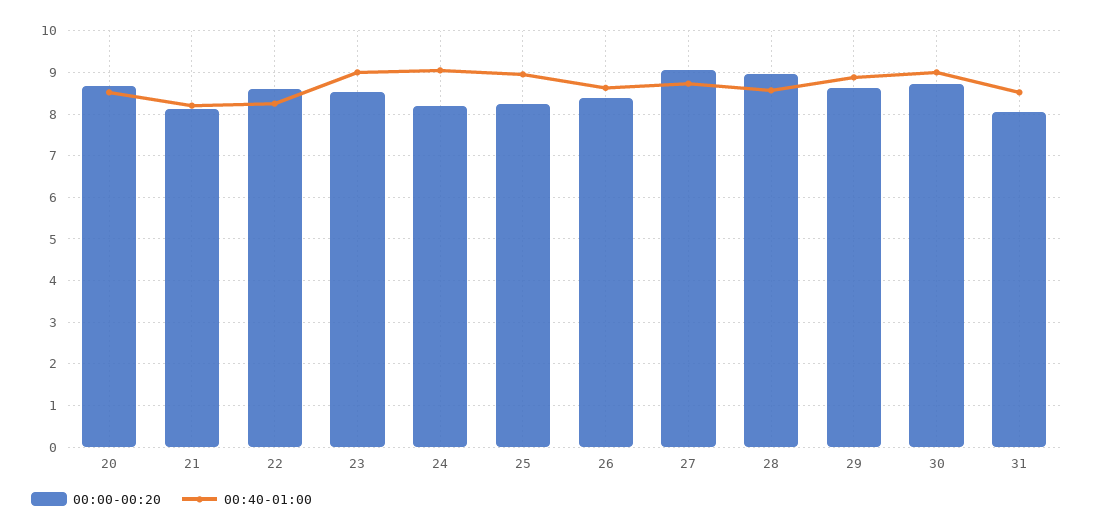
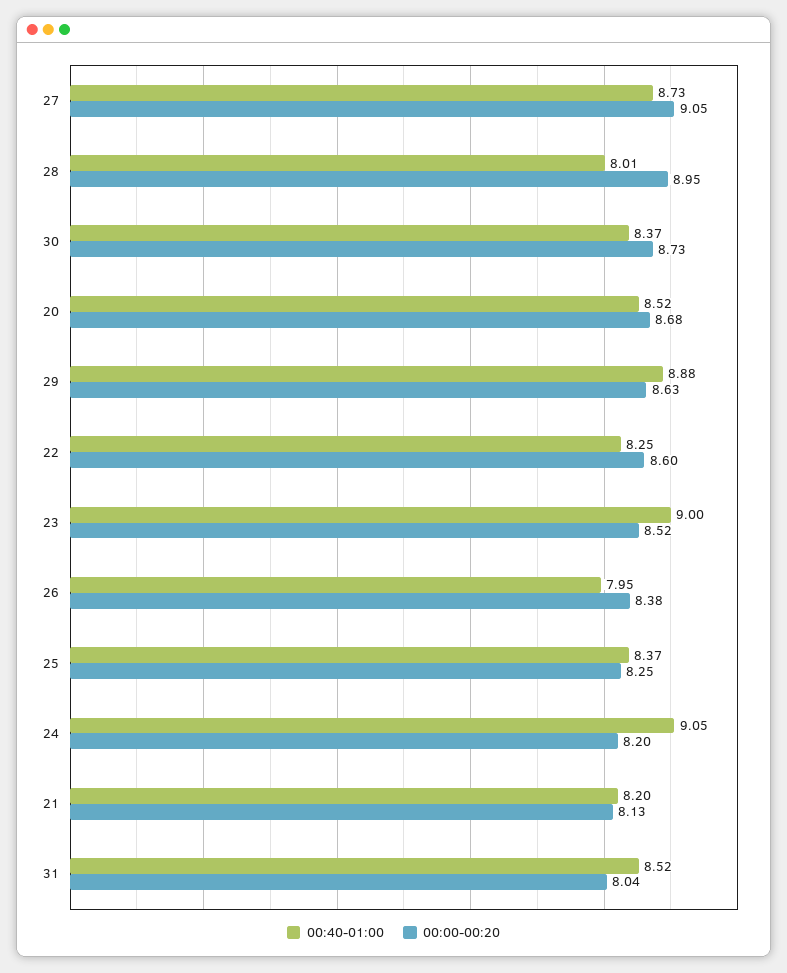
  {
    "00:00-00:20": {
      "20": 8.68,
      "21": 8.13,
      "22": 8.6,
      "23": 8.52,
      "24": 8.2,
      "25": 8.25,
      "26": 8.38,
      "27": 9.05,
      "28": 8.95,
      "29": 8.63,
      "30": 8.73,
      "31": 8.04
    },
    "00:40-01:00": {
      "20": 8.52,
      "21": 8.2,
      "22": 8.25,
      "23": 9,
      "24": 9.05,
-     "25": 9,
+     "25": 8.37,
-     "26": 8.6,
+     "26": 7.95,
      "27": 8.73,
-     "28": 8.6,
+     "28": 8.01,
      "29": 8.88,
-     "30": 9,
+     "30": 8.37,
      "31": 8.52
    }
  }

